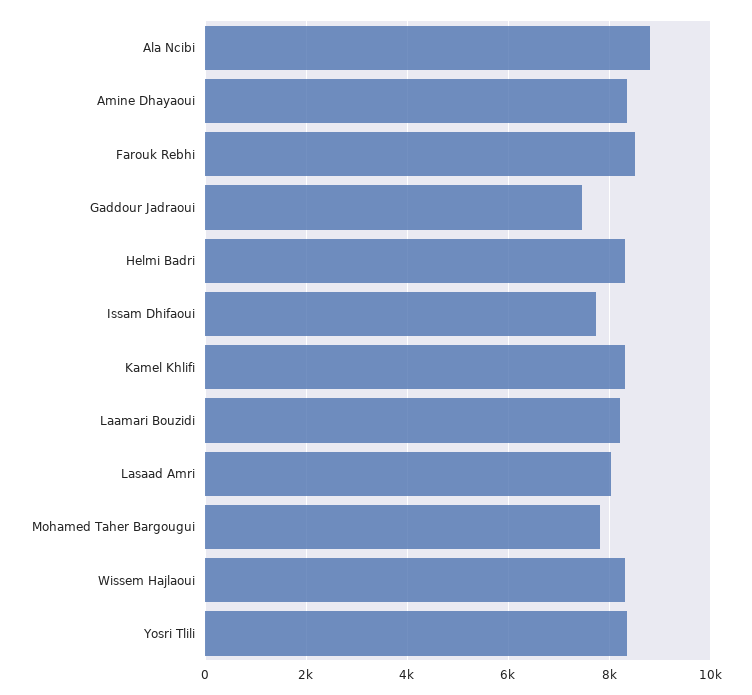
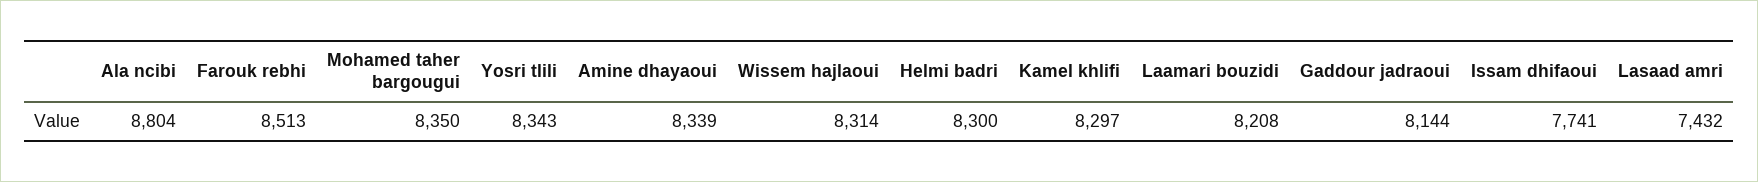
  {
    "Ala Ncibi": 8804,
    "Amine Dhayaoui": 8339,
    "Farouk Rebhi": 8513,
-   "Gaddour Jadraoui": 7400,
+   "Gaddour Jadraoui": 8144,
    "Helmi Badri": 8300,
    "Issam Dhifaoui": 7741,
    "Kamel Khlifi": 8297,
    "Laamari Bouzidi": 8208,
-   "Lasaad Amri": 8000,
+   "Lasaad Amri": 7432,
-   "Mohamed Taher Bargougui": 7800,
+   "Mohamed Taher Bargougui": 8350,
    "Wissem Hajlaoui": 8314,
    "Yosri Tlili": 8343
  }

